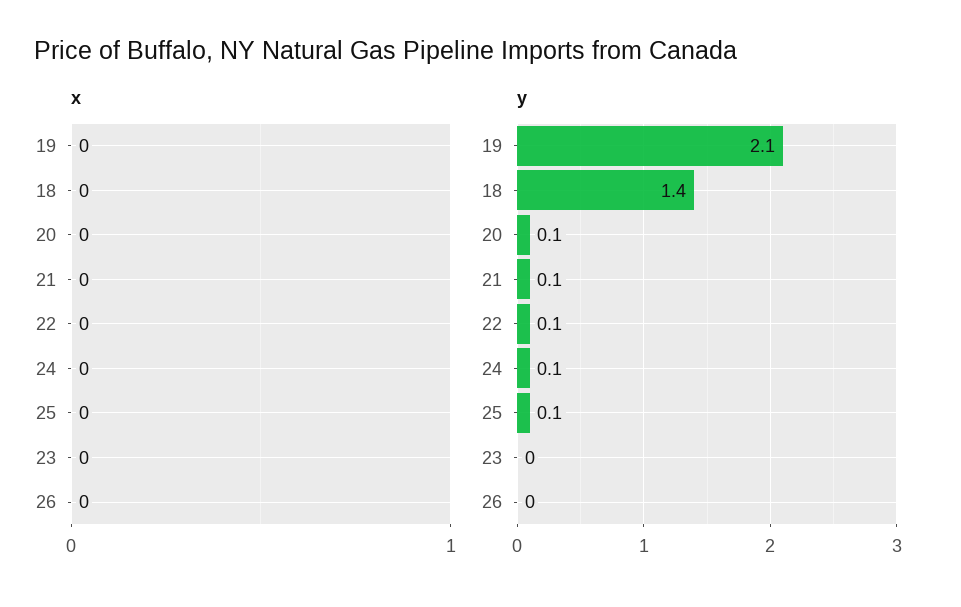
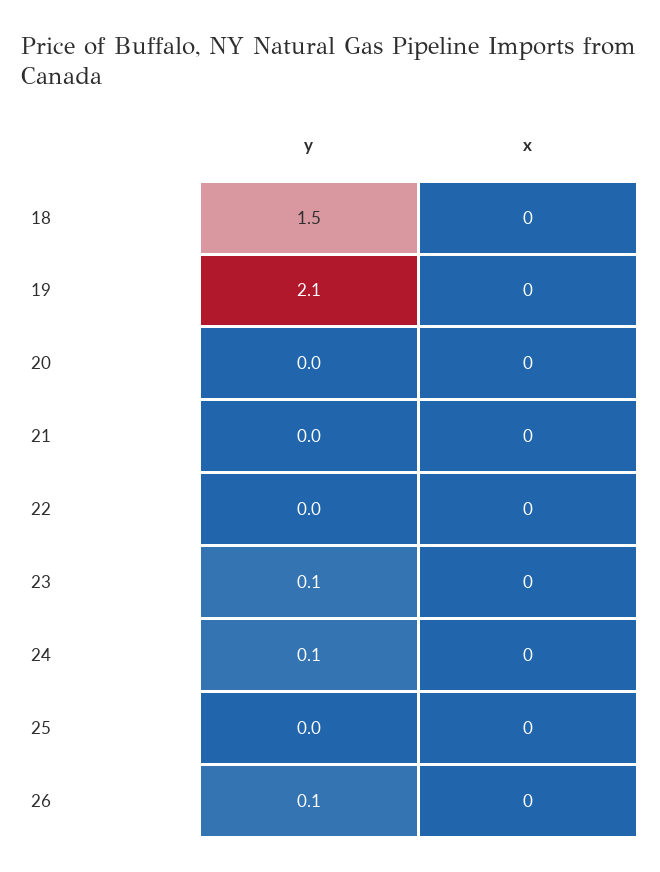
  {
    "x": {
      "19": 0,
      "18": 0,
      "20": 0,
      "21": 0,
      "22": 0,
      "24": 0,
      "25": 0,
      "23": 0,
      "26": 0
    },
    "y": {
      "19": 2.1,
-     "18": 1.4,
+     "18": 1.5,
-     "20": 0.1,
+     "20": 0,
-     "21": 0.1,
+     "21": 0,
-     "22": 0.1,
+     "22": 0,
      "24": 0.1,
-     "25": 0.1,
+     "25": 0,
-     "23": 0,
+     "23": 0.1,
-     "26": 0
+     "26": 0.1
    }
  }

